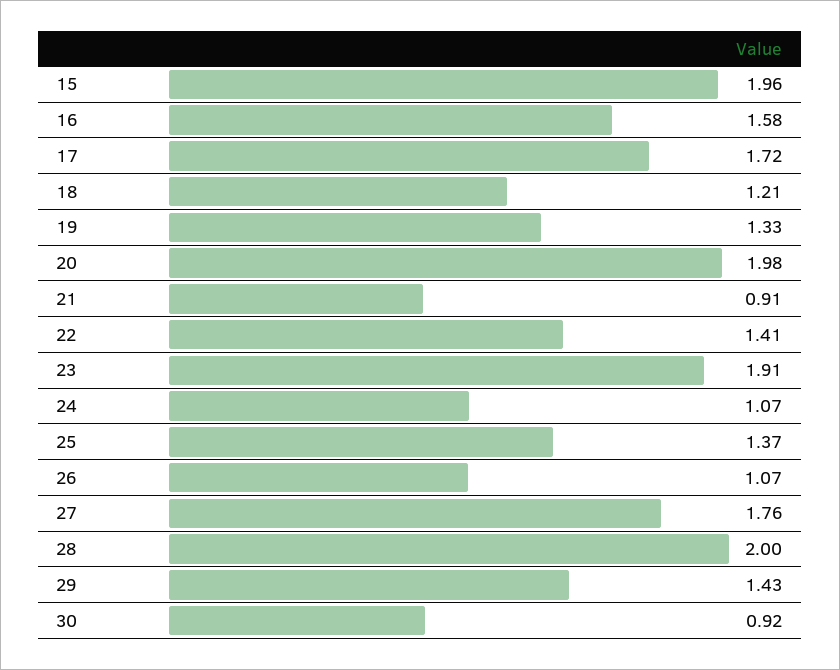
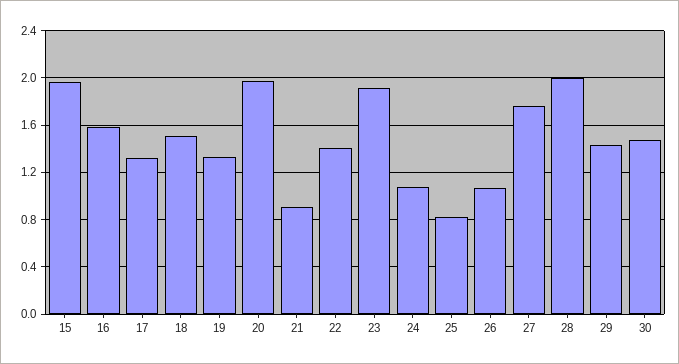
  {
    "15": 1.96,
    "16": 1.58,
-   "17": 1.72,
+   "17": 1.3,
-   "18": 1.21,
+   "18": 1.5,
    "19": 1.33,
    "20": 1.98,
    "21": 0.91,
    "22": 1.41,
    "23": 1.91,
    "24": 1.07,
-   "25": 1.37,
+   "25": 0.8,
    "26": 1.07,
    "27": 1.76,
    "28": 2,
    "29": 1.43,
-   "30": 0.92
+   "30": 1.5
  }

